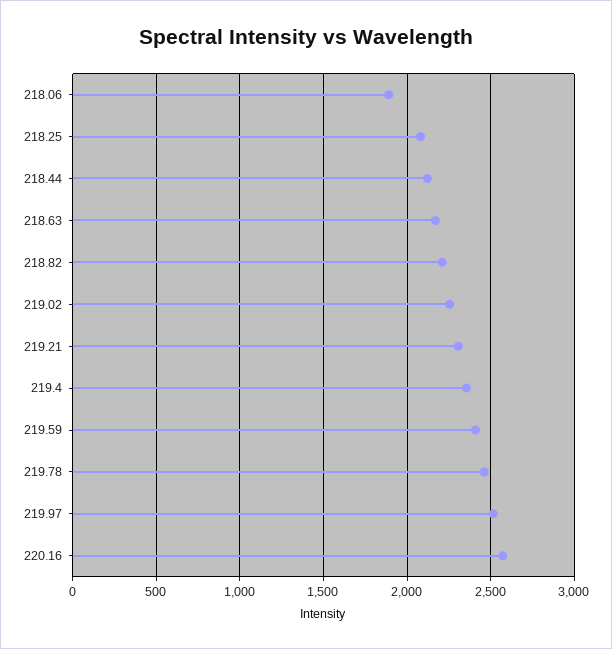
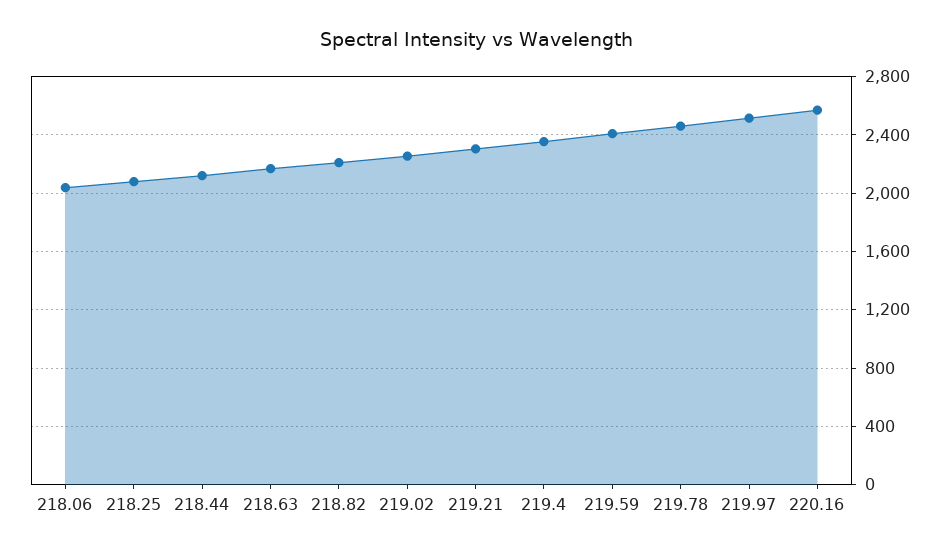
  {
-   "218.06": 1900,
+   "218.06": 2050,
    "218.25": 2100,
    "218.44": 2100,
    "218.63": 2150,
    "218.82": 2200,
    "219.02": 2250,
    "219.21": 2300,
    "219.4": 2350,
    "219.59": 2400,
    "219.78": 2450,
    "219.97": 2500,
    "220.16": 2550
  }

